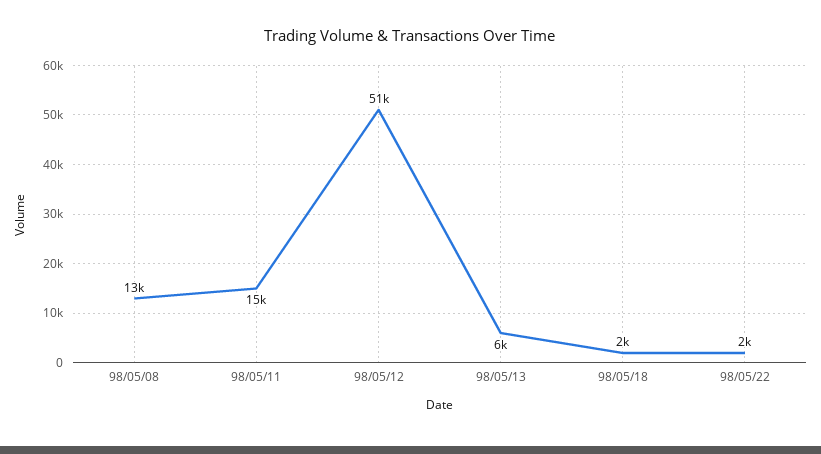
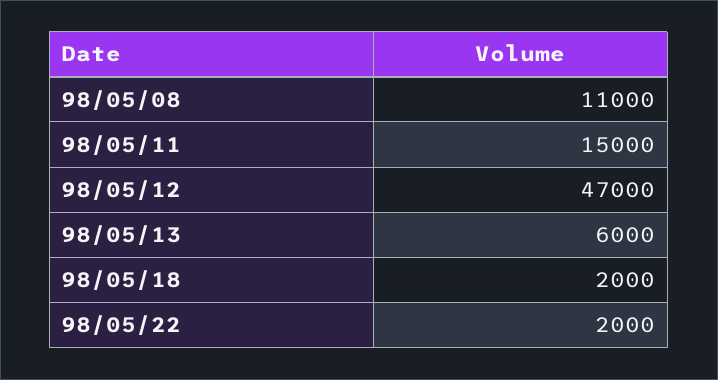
  {
-   "98/05/08": 13000,
+   "98/05/08": 11000,
    "98/05/11": 15000,
-   "98/05/12": 51000,
+   "98/05/12": 47000,
    "98/05/13": 6000,
    "98/05/18": 2000,
    "98/05/22": 2000
  }

